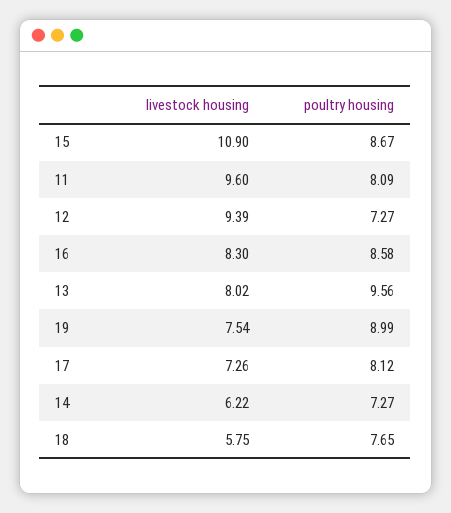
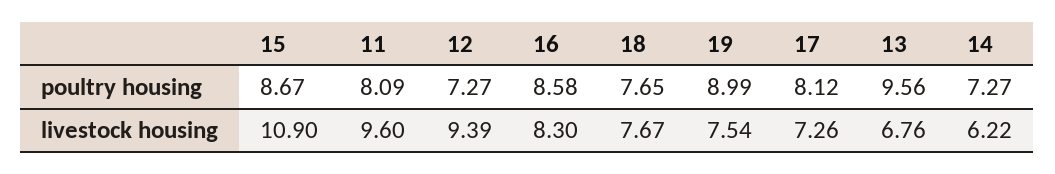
  {
    "livestock housing": {
      "15": 10.9,
      "11": 9.6,
      "12": 9.39,
      "16": 8.3,
-     "13": 8.02,
+     "13": 6.76,
      "19": 7.54,
      "17": 7.26,
      "14": 6.22,
-     "18": 5.75
+     "18": 7.67
    },
    "poultry housing": {
      "15": 8.67,
      "11": 8.09,
      "12": 7.27,
      "16": 8.58,
      "13": 9.56,
      "19": 8.99,
      "17": 8.12,
      "14": 7.27,
      "18": 7.65
    }
  }

